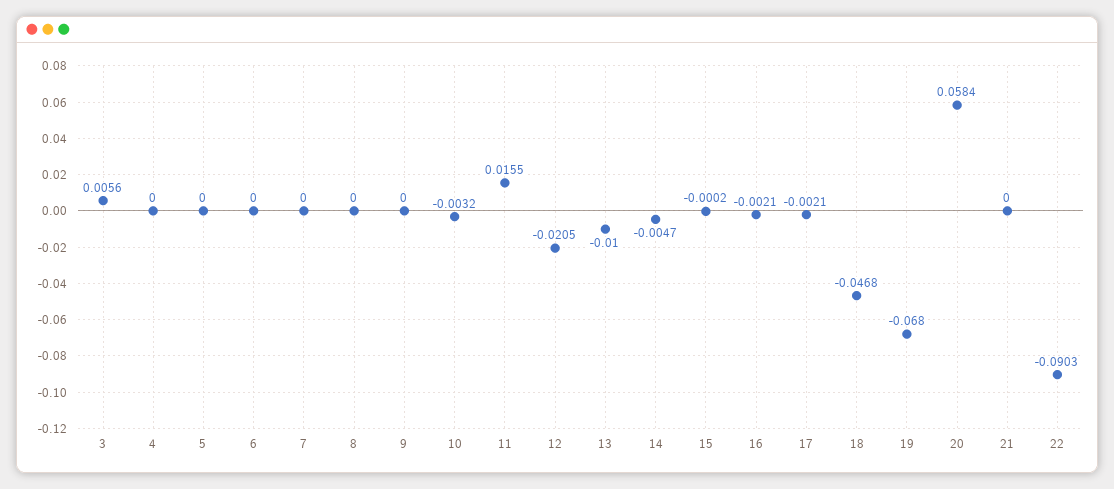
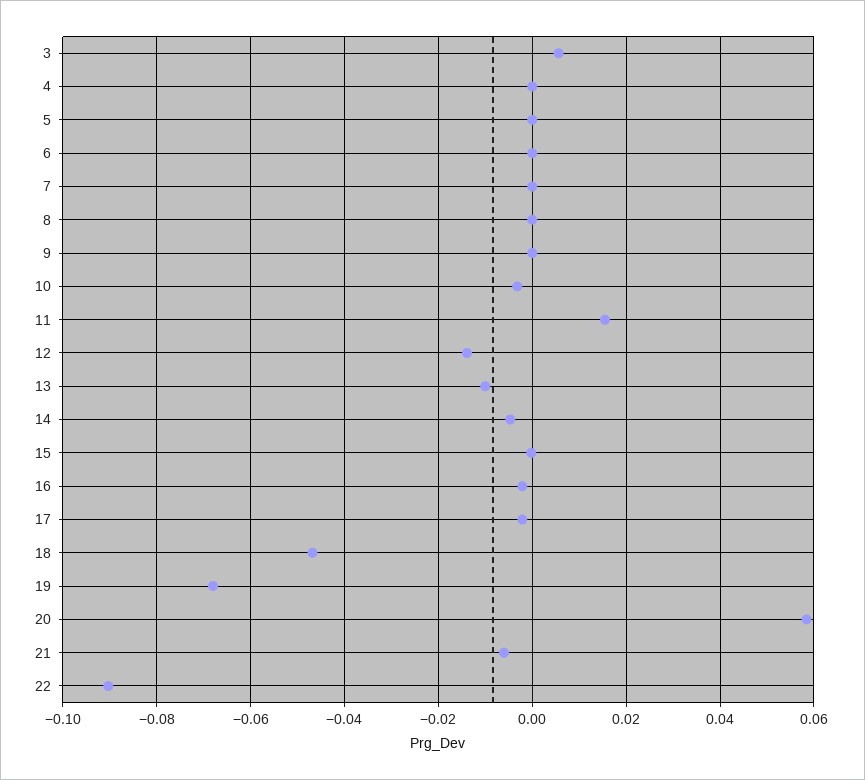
  {
    "3": 0.0056,
    "4": 0,
    "5": 0,
    "6": 0,
    "7": 0,
    "8": 0,
    "9": 0,
    "10": -0.0032,
    "11": 0.0155,
-   "12": -0.0205,
+   "12": -0.014,
    "13": -0.01,
    "14": -0.0047,
    "15": -0.0002,
    "16": -0.0021,
    "17": -0.0021,
    "18": -0.0468,
    "19": -0.068,
    "20": 0.0584,
-   "21": 0,
+   "21": -0.006,
    "22": -0.0903
  }

